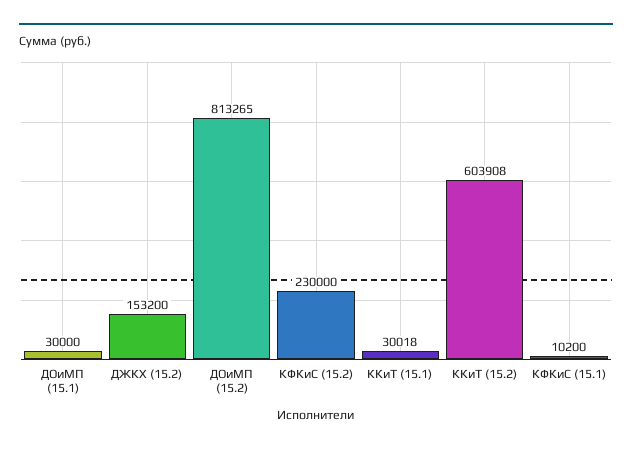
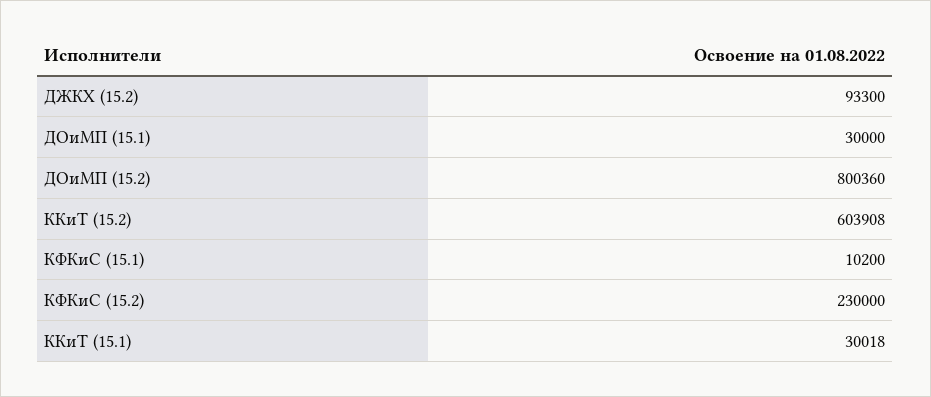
  {
    "ДОиМП (15.1)": 30000,
-   "ДЖКХ (15.2)": 153200,
+   "ДЖКХ (15.2)": 93300,
-   "ДОиМП (15.2)": 813265,
+   "ДОиМП (15.2)": 800360,
    "КФКиС (15.2)": 230000,
    "ККиТ (15.1)": 30018,
    "ККиТ (15.2)": 603908,
    "КФКиС (15.1)": 10200
  }

